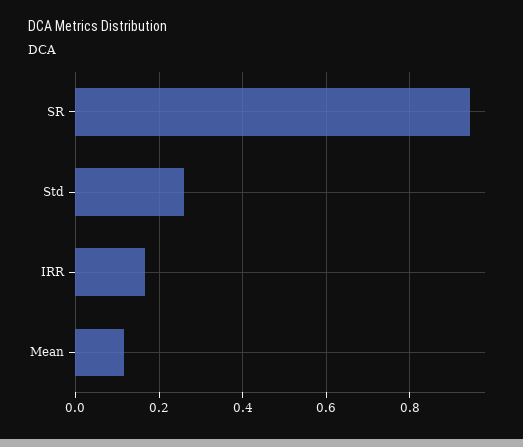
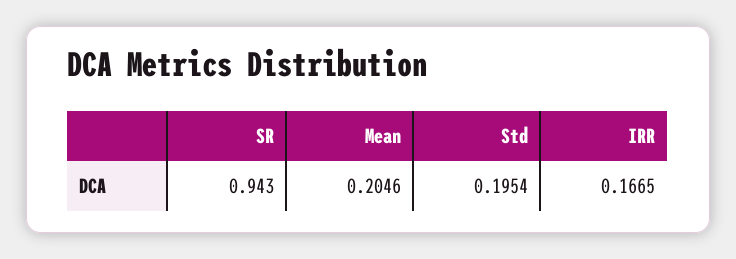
  {
    "SR": 0.943,
-   "Std": 0.26,
+   "Std": 0.1954,
    "IRR": 0.1665,
-   "Mean": 0.12
+   "Mean": 0.2046
  }

